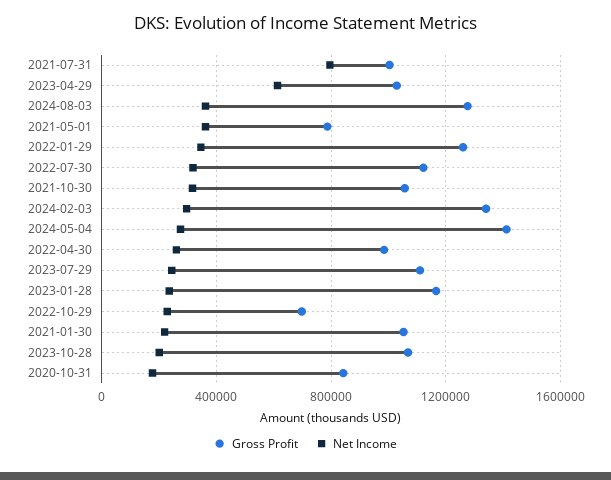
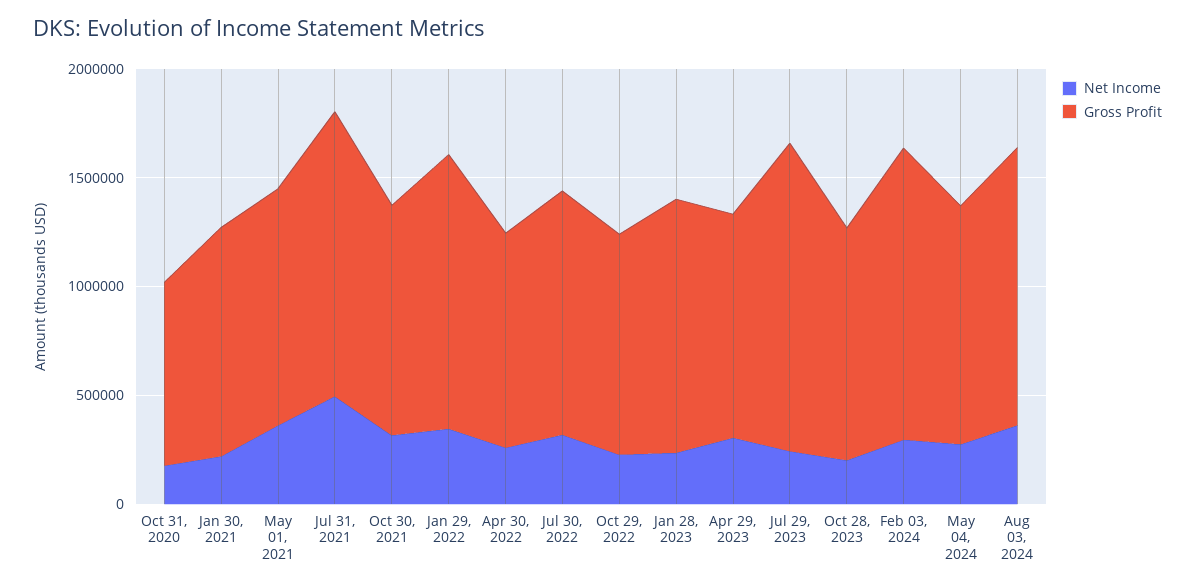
  {
    "Gross Profit": {
-     "2021-07-31": 1000000,
+     "2021-07-31": 1300000,
      "2023-04-29": 1050000,
      "2024-08-03": 1300000,
-     "2021-05-01": 800000,
+     "2021-05-01": 1100000,
      "2022-01-29": 1250000,
      "2022-07-30": 1100000,
      "2021-10-30": 1050000,
      "2024-02-03": 1350000,
-     "2024-05-04": 1400000,
+     "2024-05-04": 1100000,
      "2022-04-30": 1000000,
-     "2023-07-29": 1100000,
+     "2023-07-29": 1400000,
      "2023-01-28": 1150000,
-     "2022-10-29": 700000,
+     "2022-10-29": 1000000,
      "2021-01-30": 1050000,
      "2023-10-28": 1050000,
      "2020-10-31": 850000
    },
    "Net Income": {
-     "2021-07-31": 800000,
+     "2021-07-31": 500000,
-     "2023-04-29": 600000,
+     "2023-04-29": 300000,
      "2024-08-03": 350000,
      "2021-05-01": 350000,
      "2022-01-29": 350000,
      "2022-07-30": 300000,
      "2021-10-30": 300000,
      "2024-02-03": 300000,
      "2024-05-04": 300000,
      "2022-04-30": 250000,
      "2023-07-29": 250000,
      "2023-01-28": 250000,
      "2022-10-29": 250000,
      "2021-01-30": 200000,
      "2023-10-28": 200000,
      "2020-10-31": 200000
    }
  }

